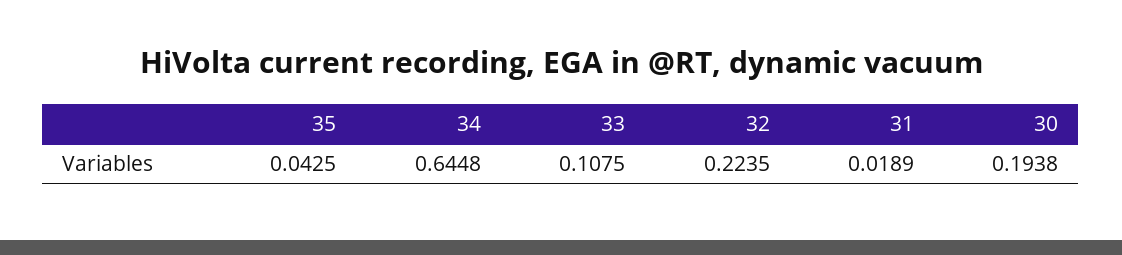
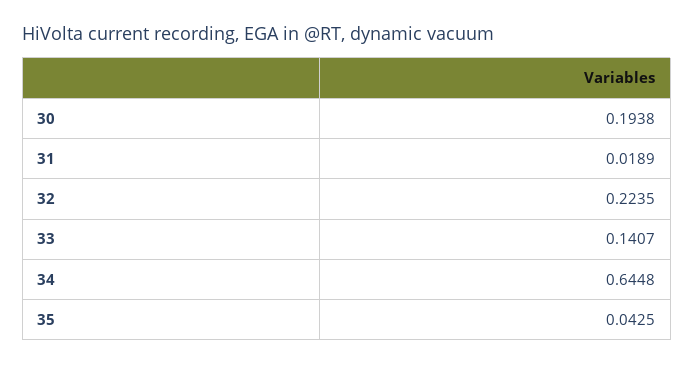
  {
    "35": 0.0425,
    "34": 0.6448,
-   "33": 0.1075,
+   "33": 0.1407,
    "32": 0.2235,
    "31": 0.0189,
    "30": 0.1938
  }

